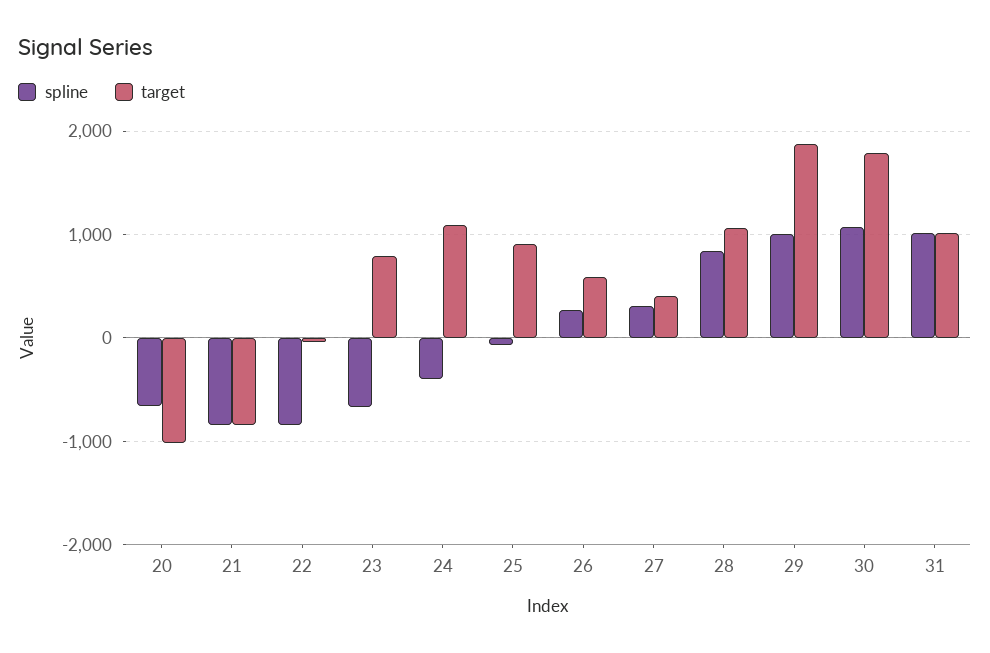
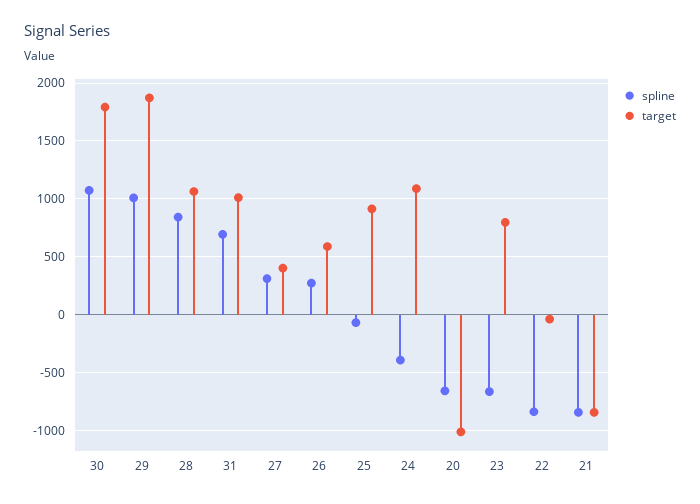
  {
    "spline": {
      "20": -700,
      "21": -800,
      "22": -800,
      "23": -700,
      "24": -400,
      "25": -100,
      "26": 300,
      "27": 300,
      "28": 800,
      "29": 1000,
      "30": 1100,
-     "31": 1000
+     "31": 700
    },
    "target": {
      "20": -1000,
      "21": -800,
      "22": 0,
      "23": 800,
      "24": 1100,
      "25": 900,
      "26": 600,
      "27": 400,
      "28": 1100,
      "29": 1900,
      "30": 1800,
      "31": 1000
    }
  }

